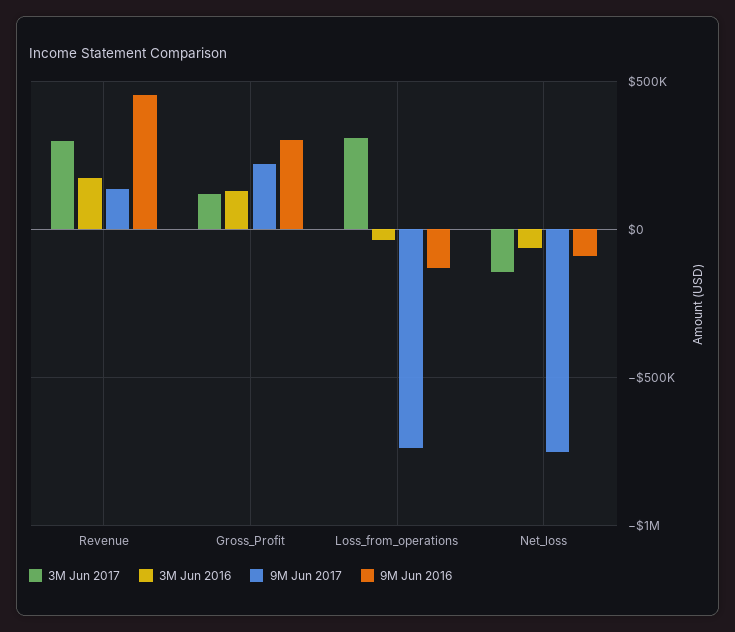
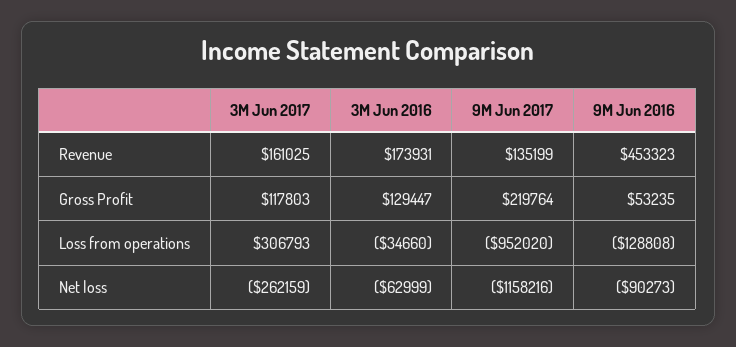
  {
    "3M Jun 2017": {
-     "Revenue": 300000,
+     "Revenue": 161025,
      "Gross_Profit": 117803,
      "Loss_from_operations": 306793,
-     "Net_loss": -150000
+     "Net_loss": -262159
    },
    "3M Jun 2016": {
      "Revenue": 173931,
      "Gross_Profit": 129447,
      "Loss_from_operations": -34660,
      "Net_loss": -62999
    },
    "9M Jun 2017": {
      "Revenue": 135199,
      "Gross_Profit": 219764,
-     "Loss_from_operations": -750000,
+     "Loss_from_operations": -952020,
-     "Net_loss": -750000
+     "Net_loss": -1158216
    },
    "9M Jun 2016": {
      "Revenue": 453323,
-     "Gross_Profit": 300000,
+     "Gross_Profit": 53235,
      "Loss_from_operations": -128808,
      "Net_loss": -90273
    }
  }

